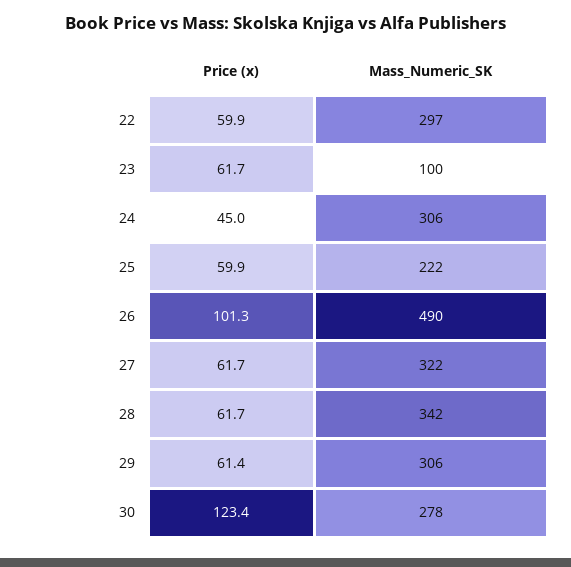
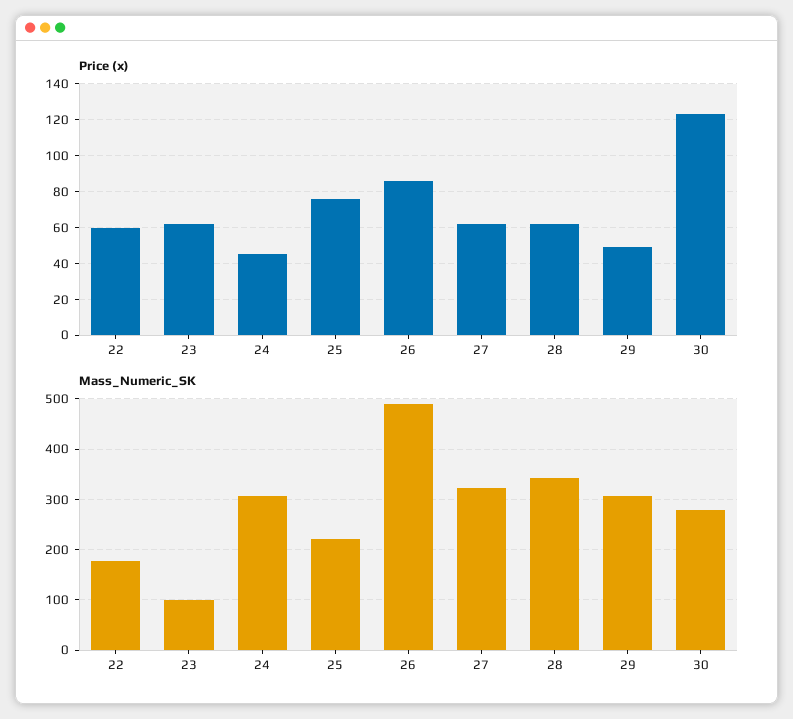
  {
    "Price (x)": {
      "22": 59.9,
      "23": 61.7,
      "24": 45,
-     "25": 59.9,
+     "25": 75,
-     "26": 101.3,
+     "26": 85,
      "27": 61.7,
      "28": 61.7,
-     "29": 61.4,
+     "29": 50,
      "30": 123.4
    },
    "Mass_Numeric_SK": {
-     "22": 297,
+     "22": 180,
      "23": 100,
      "24": 306,
      "25": 222,
      "26": 490,
      "27": 322,
      "28": 342,
      "29": 306,
      "30": 278
    }
  }

